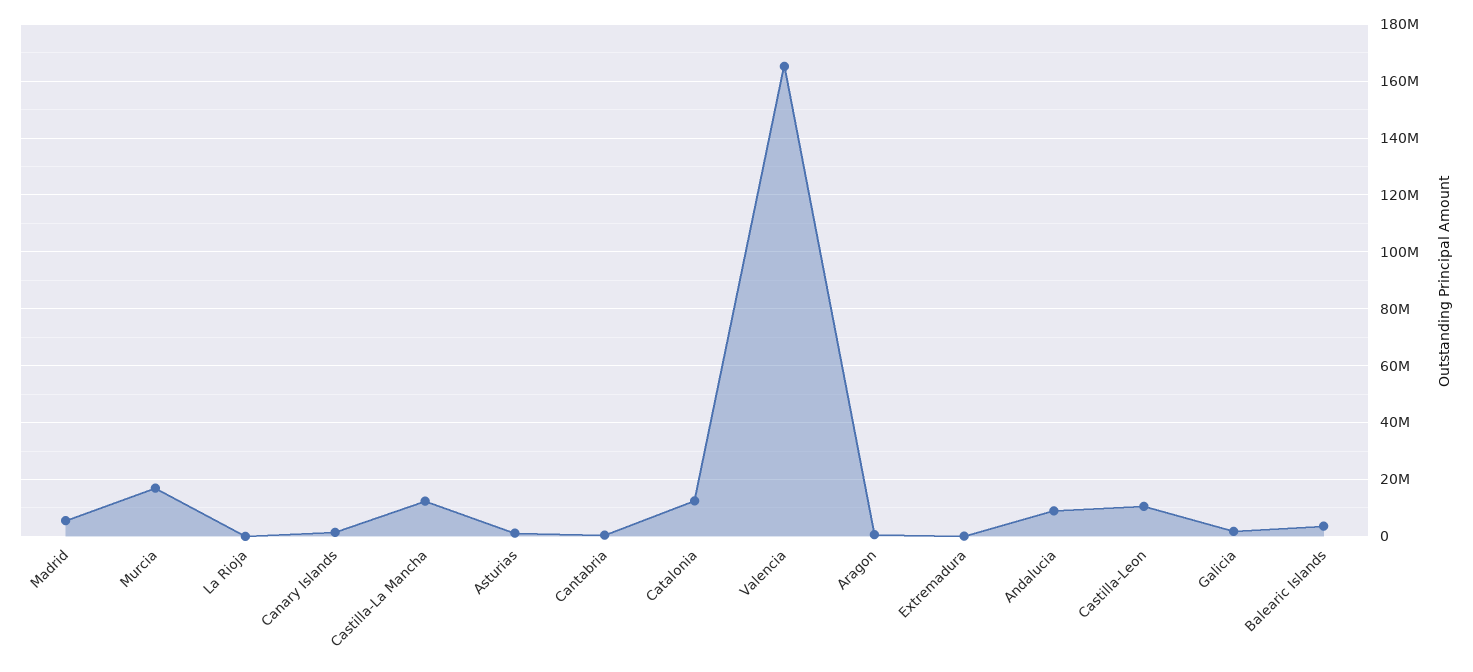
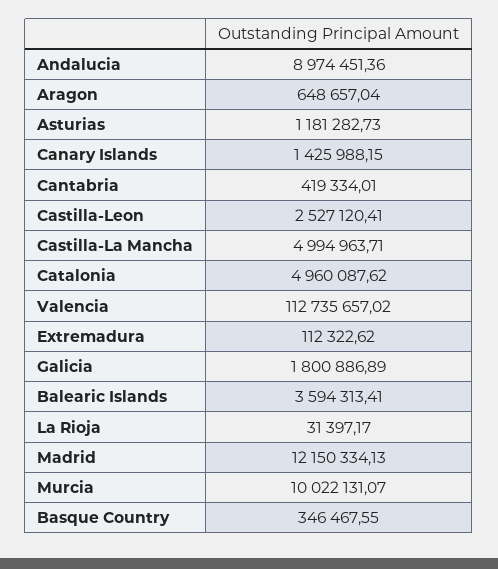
  {
-   "Madrid": 5000000,
+   "Madrid": 12150334.13,
-   "Murcia": 17500000,
+   "Murcia": 10022131.07,
    "La Rioja": 31397.17,
    "Canary Islands": 1425988.15,
-   "Castilla-La Mancha": 12500000,
+   "Castilla-La Mancha": 4994963.71,
    "Asturias": 1181282.73,
    "Cantabria": 419334.01,
-   "Catalonia": 12500000,
+   "Catalonia": 4960087.62,
-   "Valencia": 165000000,
+   "Valencia": 112735657.02,
    "Aragon": 648657.04,
    "Extremadura": 112322.62,
    "Andalucia": 8974451.36,
-   "Castilla-Leon": 10000000,
+   "Castilla-Leon": 2527120.41,
    "Galicia": 1800886.89,
-   "Balearic Islands": 3594313.41
+   "Balearic Islands": 3594313.41,
+   "Basque Country": 346467.55
  }

